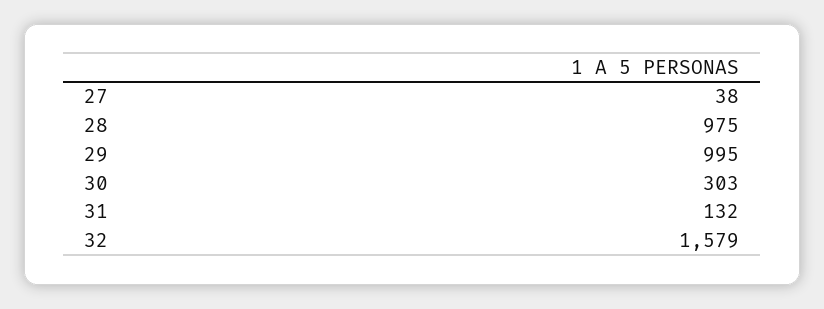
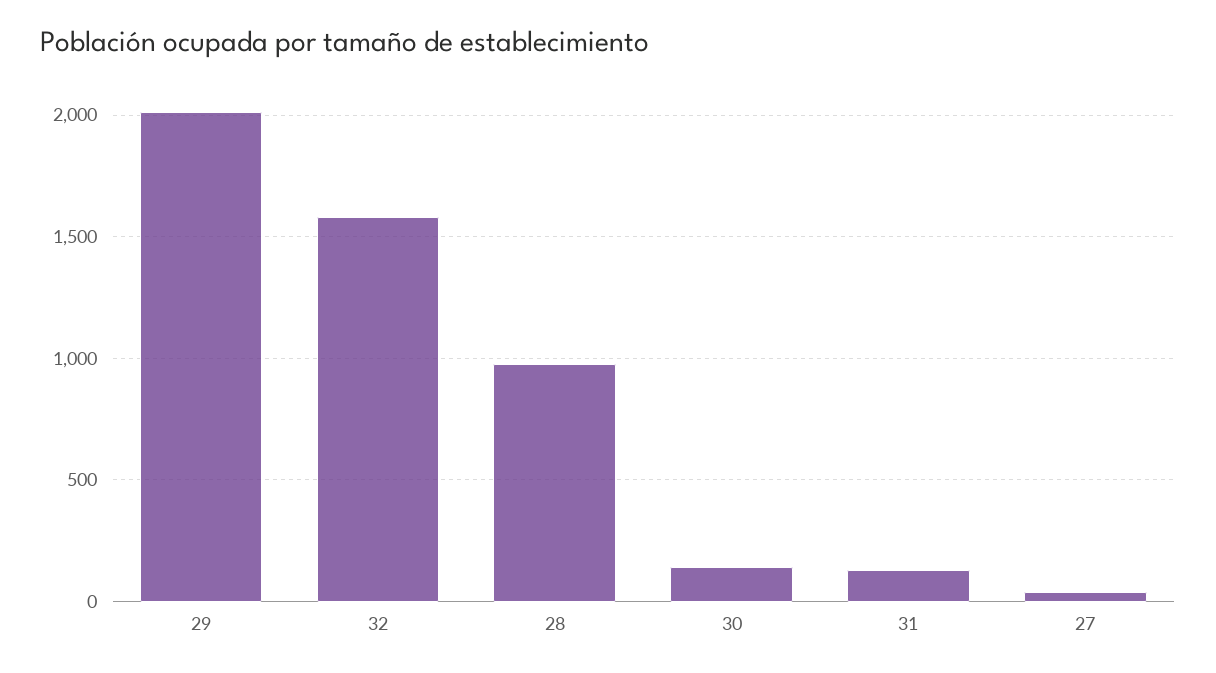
  {
    "27": 38,
    "28": 975,
-   "29": 995,
+   "29": 2000,
-   "30": 303,
+   "30": 150,
    "31": 132,
    "32": 1579
  }

